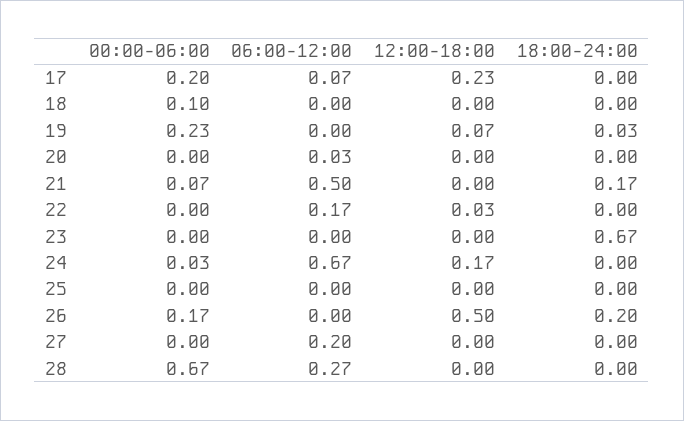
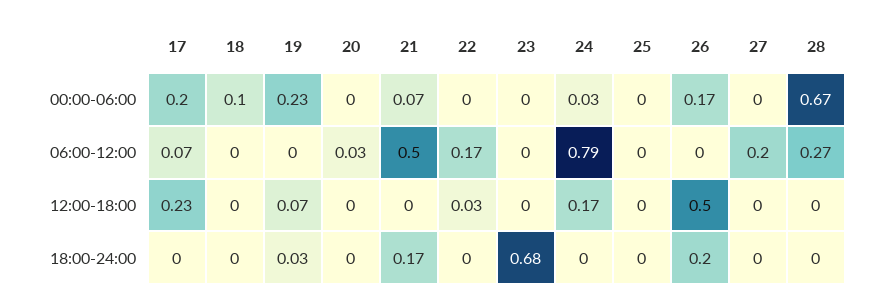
  {
    "00:00-06:00": {
      "17": 0.2,
      "18": 0.1,
      "19": 0.23,
      "20": 0,
      "21": 0.07,
      "22": 0,
      "23": 0,
      "24": 0.03,
      "25": 0,
      "26": 0.17,
      "27": 0,
      "28": 0.67
    },
    "06:00-12:00": {
      "17": 0.07,
      "18": 0,
      "19": 0,
      "20": 0.03,
      "21": 0.5,
      "22": 0.17,
      "23": 0,
-     "24": 0.67,
+     "24": 0.79,
      "25": 0,
      "26": 0,
      "27": 0.2,
      "28": 0.27
    },
    "12:00-18:00": {
      "17": 0.23,
      "18": 0,
      "19": 0.07,
      "20": 0,
      "21": 0,
      "22": 0.03,
      "23": 0,
      "24": 0.17,
      "25": 0,
      "26": 0.5,
      "27": 0,
      "28": 0
    },
    "18:00-24:00": {
      "17": 0,
      "18": 0,
      "19": 0.03,
      "20": 0,
      "21": 0.17,
      "22": 0,
-     "23": 0.67,
+     "23": 0.68,
      "24": 0,
      "25": 0,
      "26": 0.2,
      "27": 0,
      "28": 0
    }
  }

